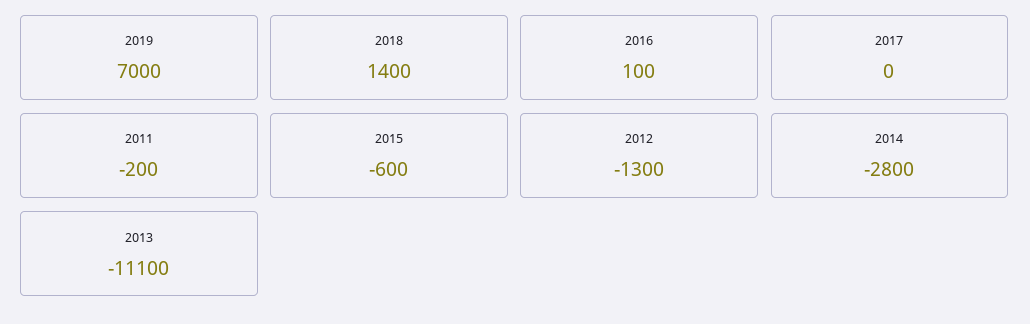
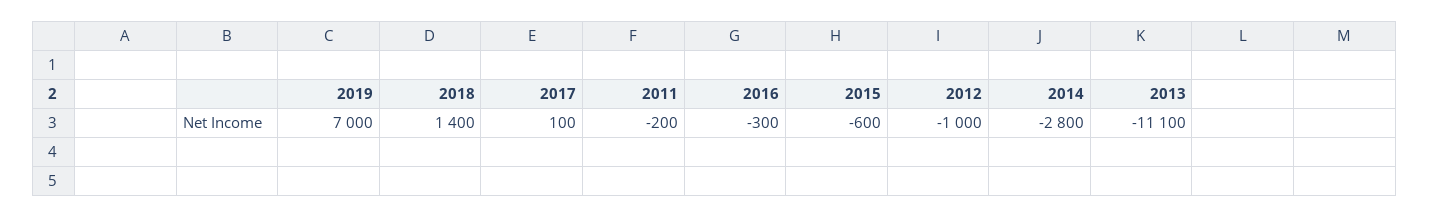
  {
    "2019": 7000,
    "2018": 1400,
-   "2016": 100,
+   "2016": -300,
-   "2017": 0,
+   "2017": 100,
    "2011": -200,
    "2015": -600,
-   "2012": -1300,
+   "2012": -1000,
    "2014": -2800,
    "2013": -11100
  }

